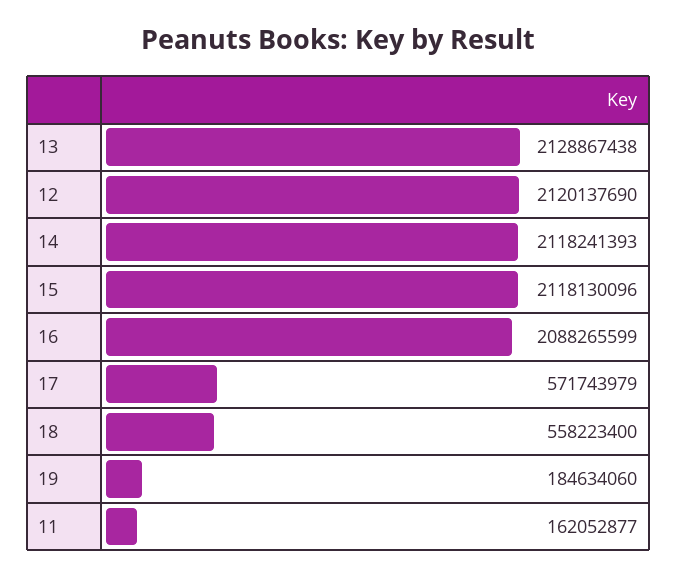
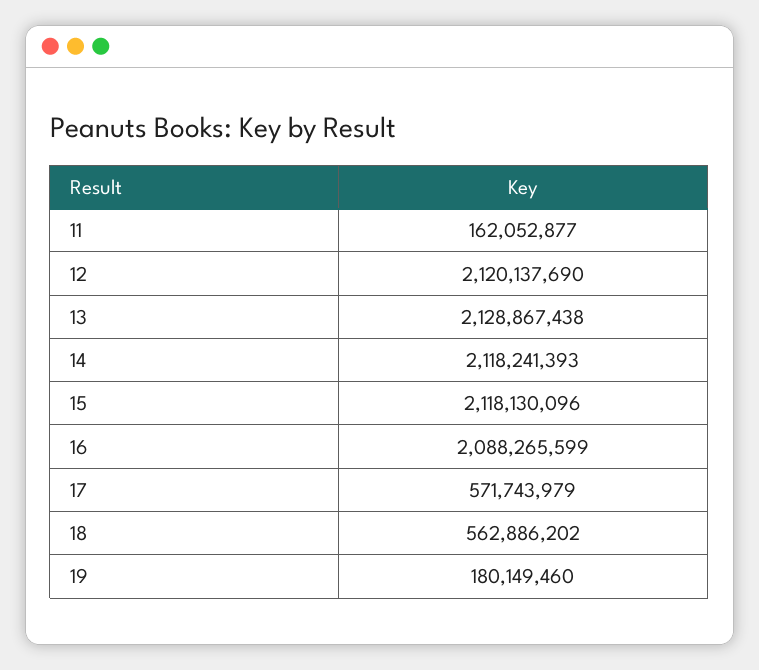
  {
    "13": 2128867438,
    "12": 2120137690,
    "14": 2118241393,
    "15": 2118130096,
    "16": 2088265599,
    "17": 571743979,
-   "18": 558223400,
+   "18": 562886202,
-   "19": 184634060,
+   "19": 180149460,
    "11": 162052877
  }

